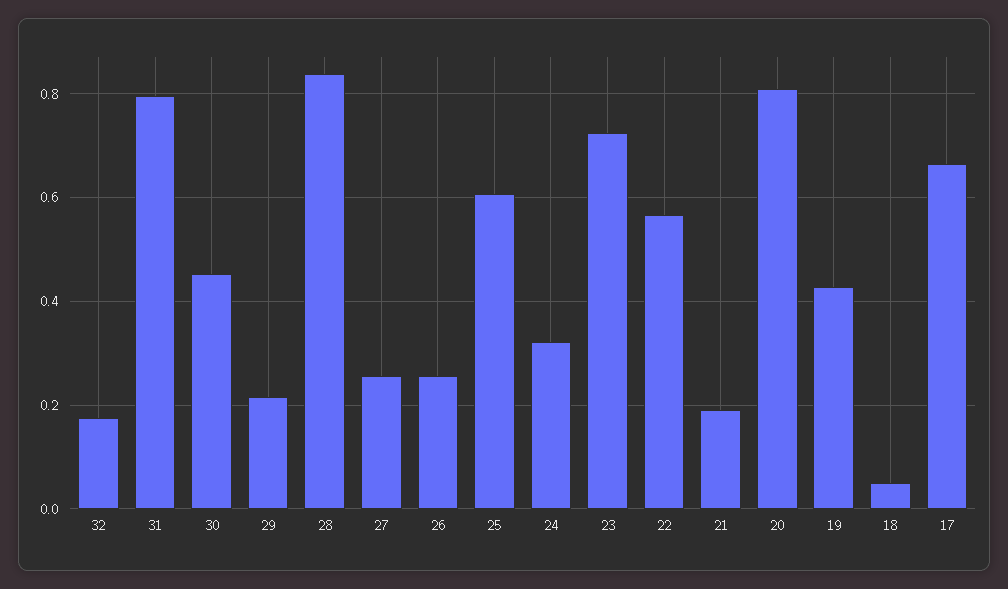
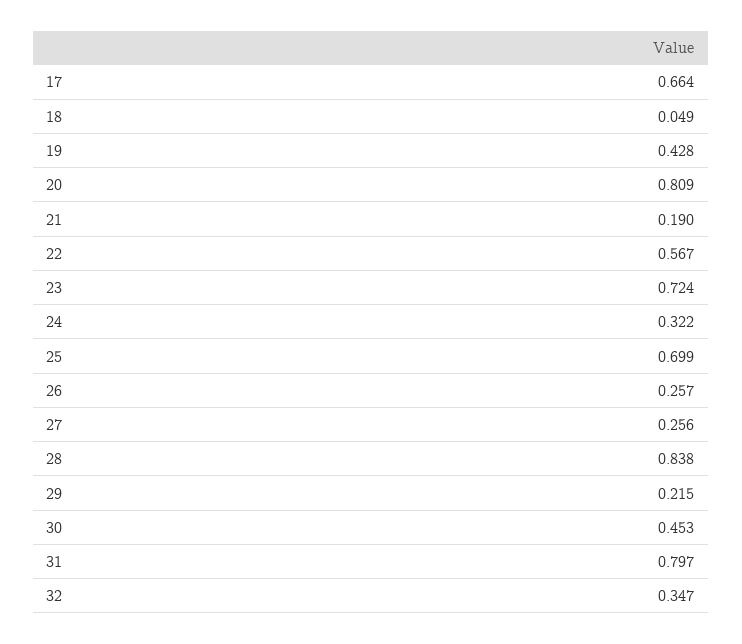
  {
-   "32": 0.18,
+   "32": 0.347,
    "31": 0.797,
    "30": 0.453,
    "29": 0.215,
    "28": 0.838,
    "27": 0.256,
    "26": 0.257,
-   "25": 0.6,
+   "25": 0.699,
    "24": 0.322,
    "23": 0.724,
    "22": 0.567,
    "21": 0.19,
    "20": 0.809,
    "19": 0.428,
    "18": 0.049,
    "17": 0.664
  }

